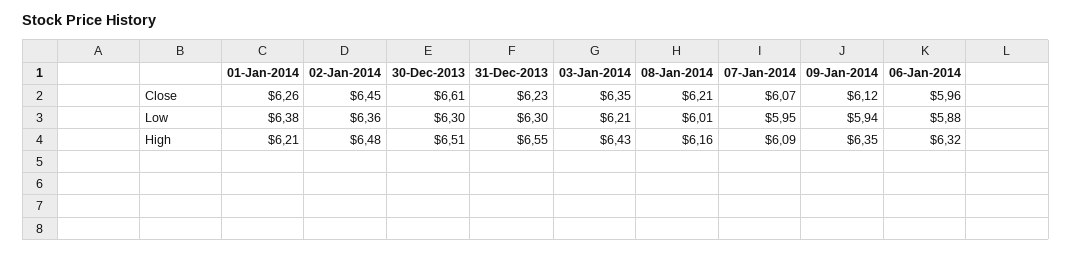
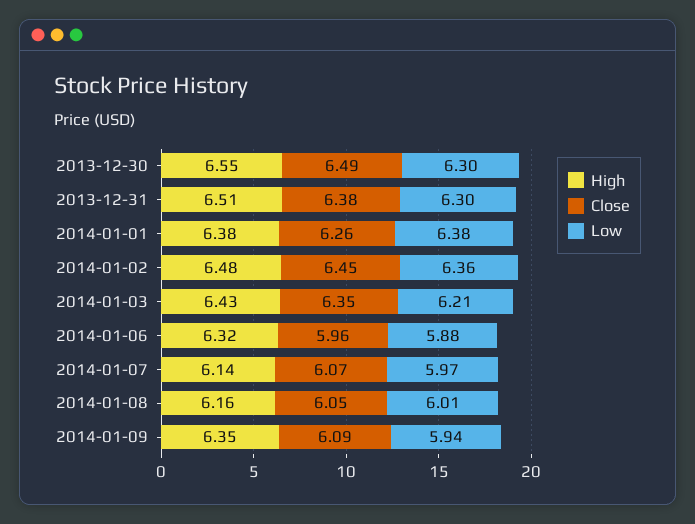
  {
    "Close": {
      "01-Jan-2014": 6.26,
      "02-Jan-2014": 6.45,
-     "30-Dec-2013": 6.61,
+     "30-Dec-2013": 6.49,
-     "31-Dec-2013": 6.23,
+     "31-Dec-2013": 6.38,
      "03-Jan-2014": 6.35,
-     "08-Jan-2014": 6.21,
+     "08-Jan-2014": 6.05,
      "07-Jan-2014": 6.07,
-     "09-Jan-2014": 6.12,
+     "09-Jan-2014": 6.09,
      "06-Jan-2014": 5.96
    },
    "Low": {
      "01-Jan-2014": 6.38,
      "02-Jan-2014": 6.36,
      "30-Dec-2013": 6.3,
      "31-Dec-2013": 6.3,
      "03-Jan-2014": 6.21,
      "08-Jan-2014": 6.01,
-     "07-Jan-2014": 5.95,
+     "07-Jan-2014": 5.97,
      "09-Jan-2014": 5.94,
      "06-Jan-2014": 5.88
    },
    "High": {
-     "01-Jan-2014": 6.21,
+     "01-Jan-2014": 6.38,
      "02-Jan-2014": 6.48,
-     "30-Dec-2013": 6.51,
+     "30-Dec-2013": 6.55,
-     "31-Dec-2013": 6.55,
+     "31-Dec-2013": 6.51,
      "03-Jan-2014": 6.43,
      "08-Jan-2014": 6.16,
-     "07-Jan-2014": 6.09,
+     "07-Jan-2014": 6.14,
      "09-Jan-2014": 6.35,
      "06-Jan-2014": 6.32
    }
  }

